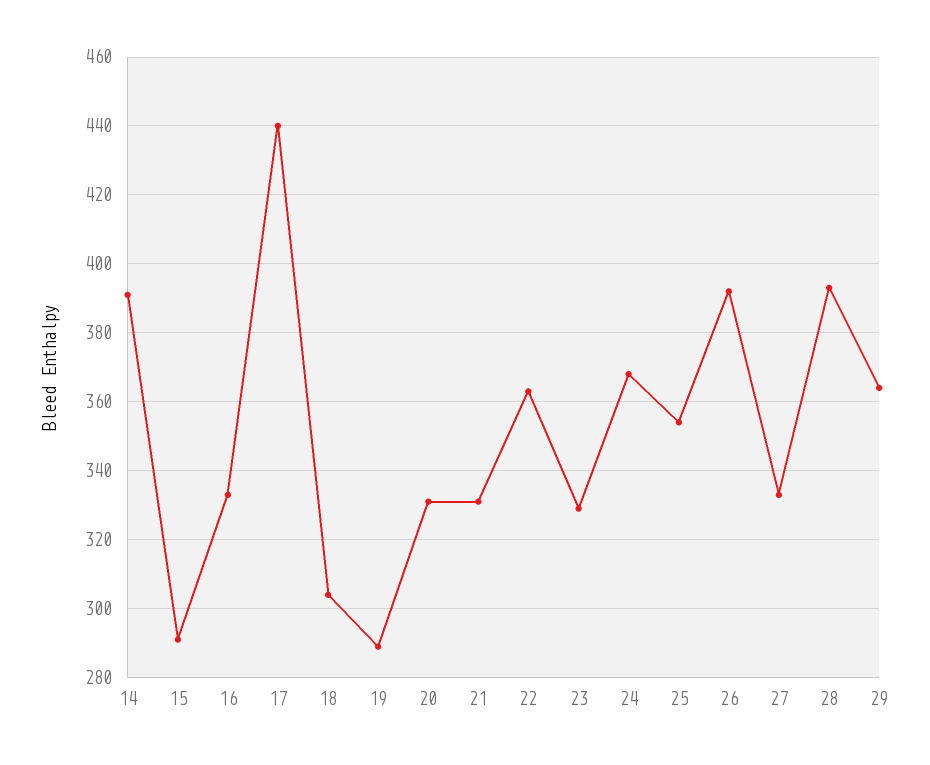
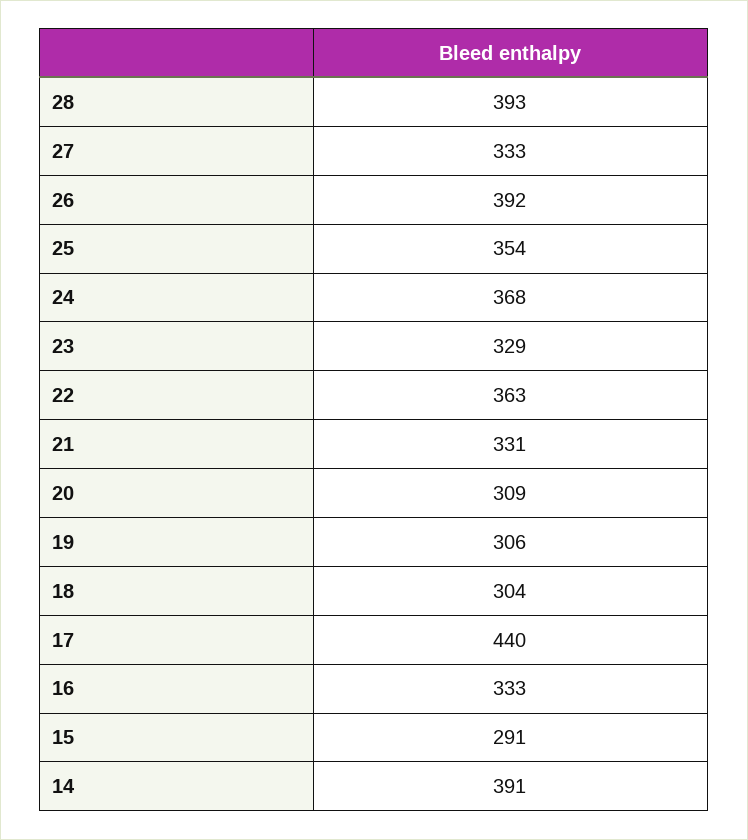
  {
    "14": 391,
    "15": 291,
    "16": 333,
    "17": 440,
    "18": 304,
-   "19": 290,
+   "19": 306,
-   "20": 330,
+   "20": 309,
    "21": 331,
    "22": 363,
    "23": 329,
    "24": 368,
    "25": 354,
    "26": 392,
    "27": 333,
-   "28": 393,
+   "28": 393
-   "29": 365
  }

